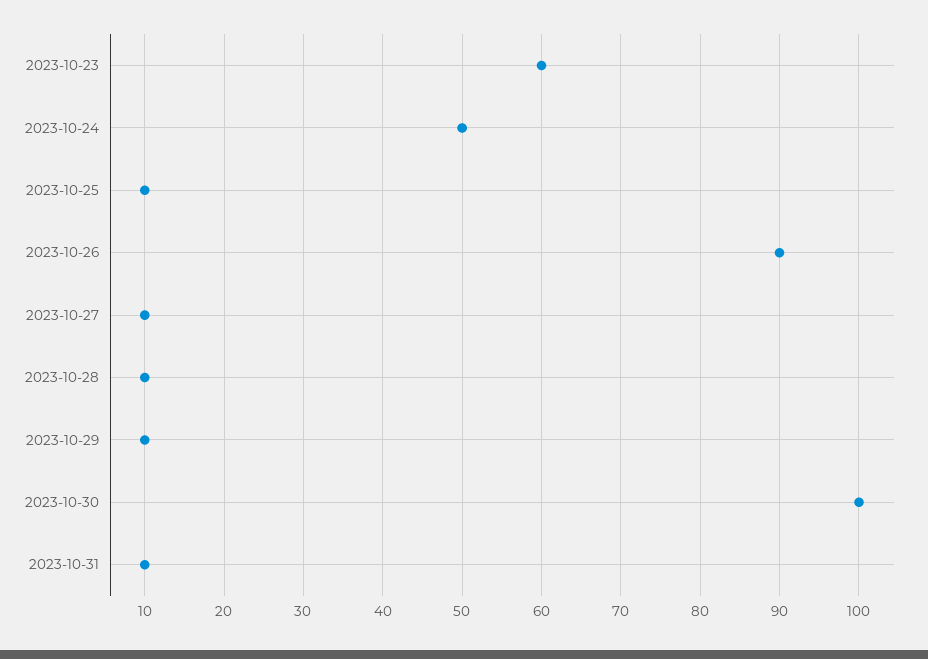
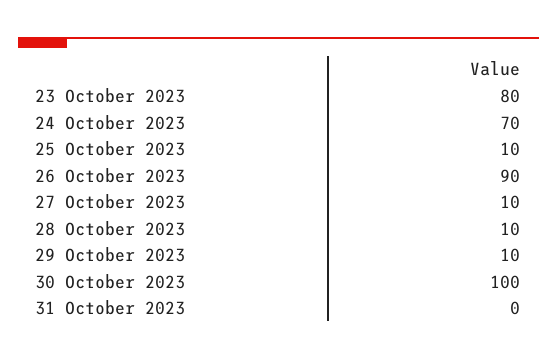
  {
-   "2023-10-23": 60,
+   "2023-10-23": 80,
-   "2023-10-24": 50,
+   "2023-10-24": 70,
    "2023-10-25": 10,
    "2023-10-26": 90,
    "2023-10-27": 10,
    "2023-10-28": 10,
    "2023-10-29": 10,
    "2023-10-30": 100,
-   "2023-10-31": 10
+   "2023-10-31": 0
  }

